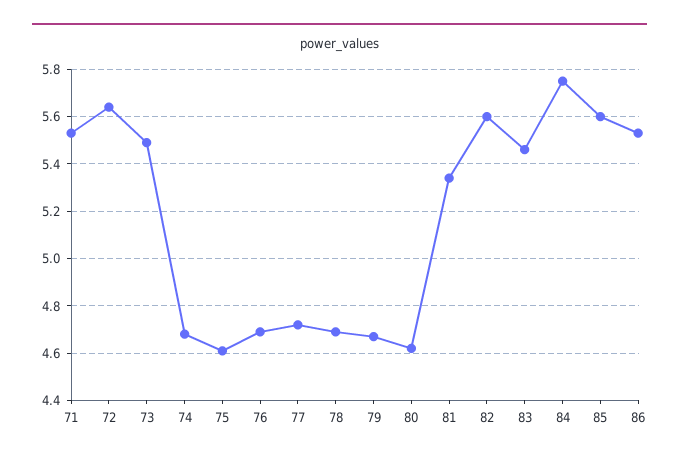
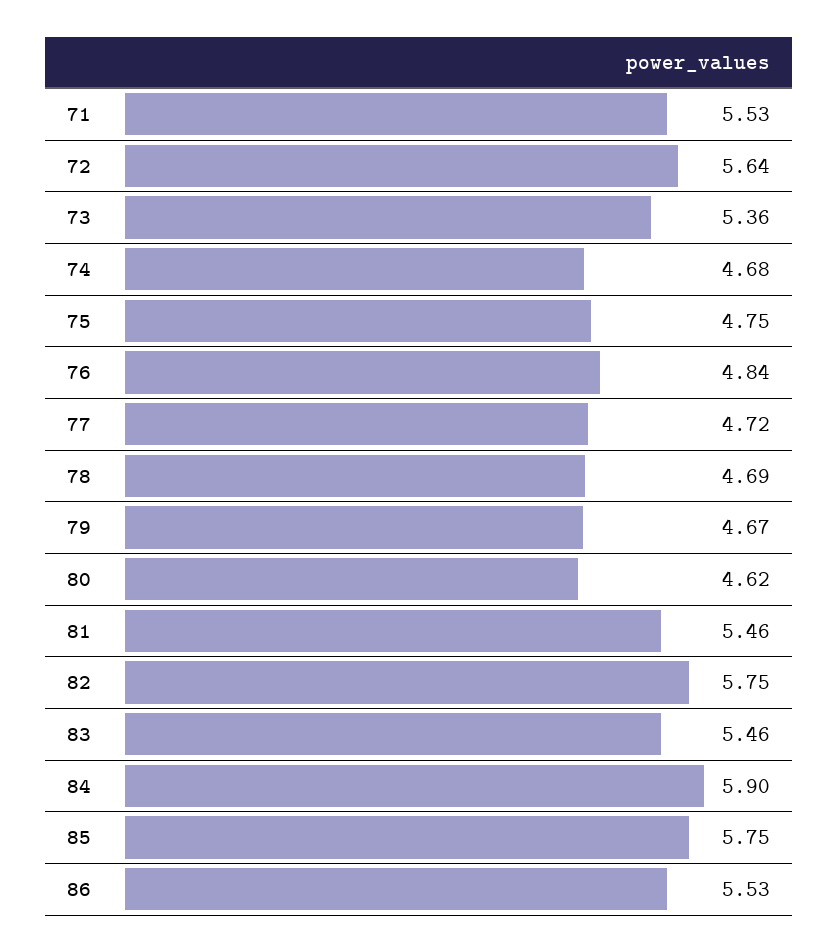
  {
    "71": 5.53,
    "72": 5.64,
-   "73": 5.5,
+   "73": 5.36,
    "74": 4.68,
-   "75": 4.6,
+   "75": 4.75,
-   "76": 4.7,
+   "76": 4.84,
    "77": 4.72,
    "78": 4.69,
    "79": 4.67,
    "80": 4.62,
-   "81": 5.35,
+   "81": 5.46,
-   "82": 5.6,
+   "82": 5.75,
    "83": 5.46,
-   "84": 5.75,
+   "84": 5.9,
-   "85": 5.6,
+   "85": 5.75,
    "86": 5.53
  }

